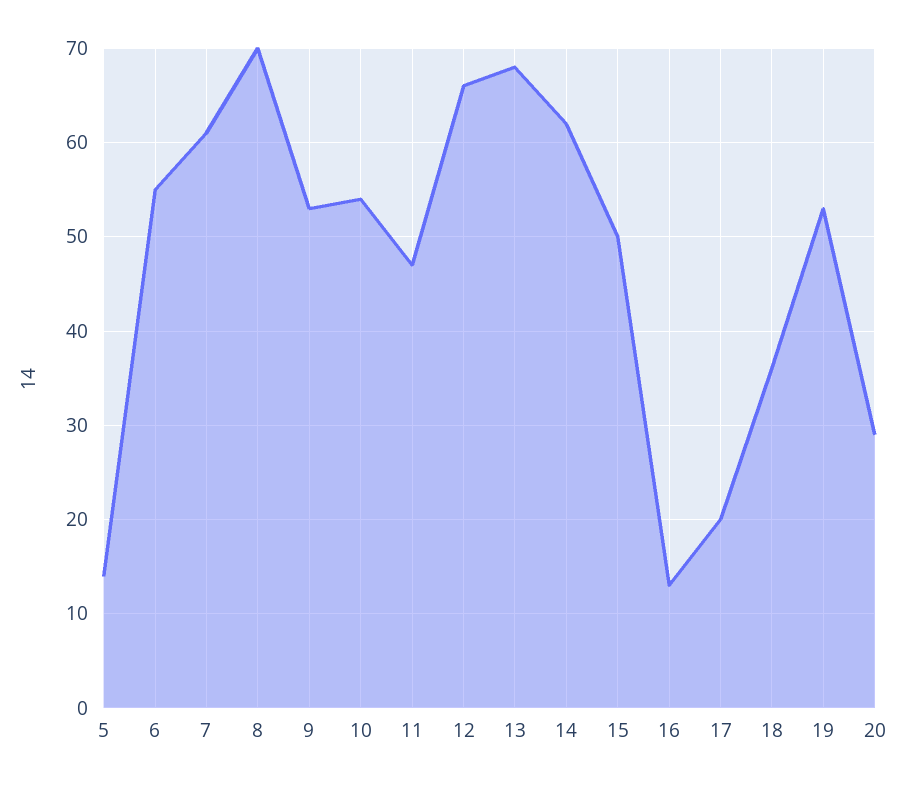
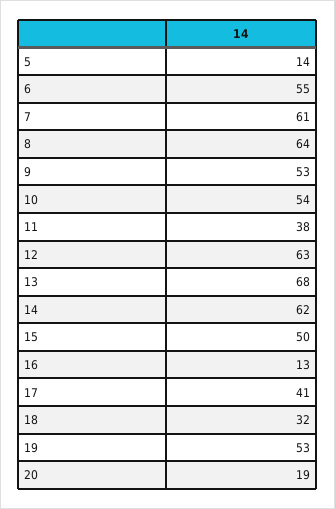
  {
    "5": 14,
    "6": 55,
    "7": 61,
-   "8": 70,
+   "8": 64,
    "9": 53,
    "10": 54,
-   "11": 47,
+   "11": 38,
-   "12": 66,
+   "12": 63,
    "13": 68,
    "14": 62,
    "15": 50,
    "16": 13,
-   "17": 20,
+   "17": 41,
-   "18": 36,
+   "18": 32,
    "19": 53,
-   "20": 29
+   "20": 19
  }

